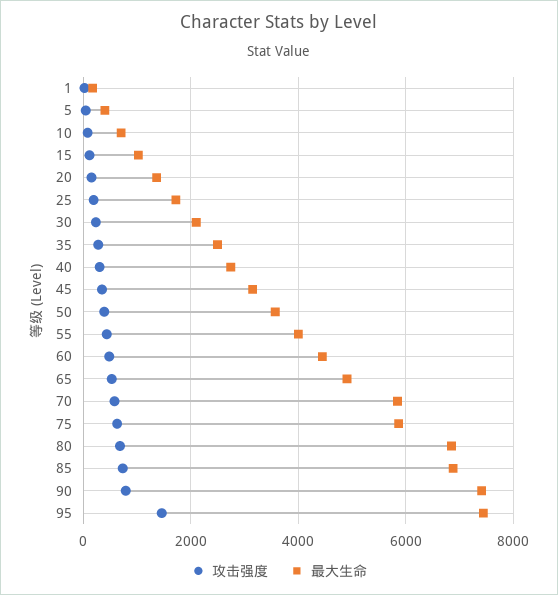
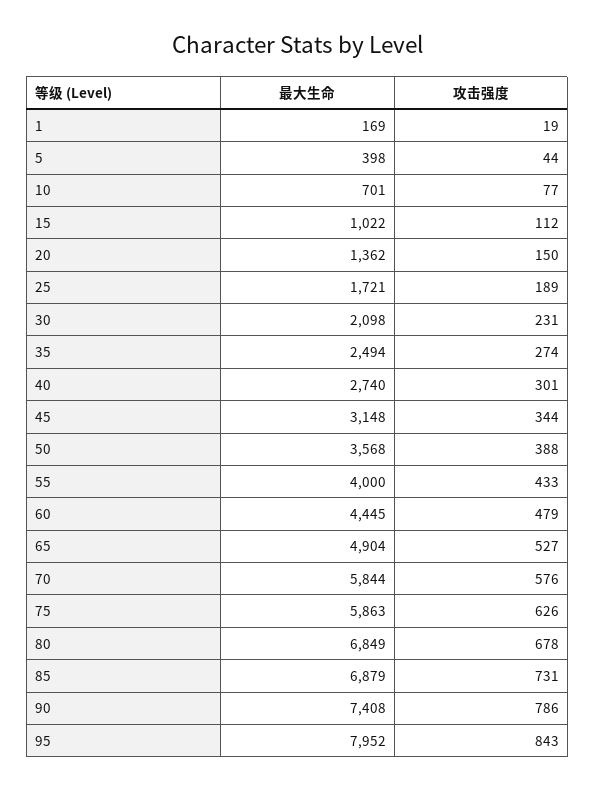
  {
    "攻击强度": {
      "1": 19,
      "5": 44,
      "10": 77,
      "15": 112,
      "20": 150,
      "25": 189,
      "30": 231,
      "35": 274,
      "40": 301,
      "45": 344,
      "50": 388,
      "55": 433,
      "60": 479,
      "65": 527,
      "70": 576,
      "75": 626,
      "80": 678,
      "85": 731,
      "90": 786,
-     "95": 1400
+     "95": 843
    },
    "最大生命": {
      "1": 169,
      "5": 398,
      "10": 701,
      "15": 1022,
      "20": 1362,
      "25": 1721,
      "30": 2098,
      "35": 2494,
      "40": 2740,
      "45": 3148,
      "50": 3568,
      "55": 4000,
      "60": 4445,
      "65": 4904,
      "70": 5844,
      "75": 5863,
      "80": 6849,
      "85": 6879,
      "90": 7408,
-     "95": 7400
+     "95": 7952
    }
  }

